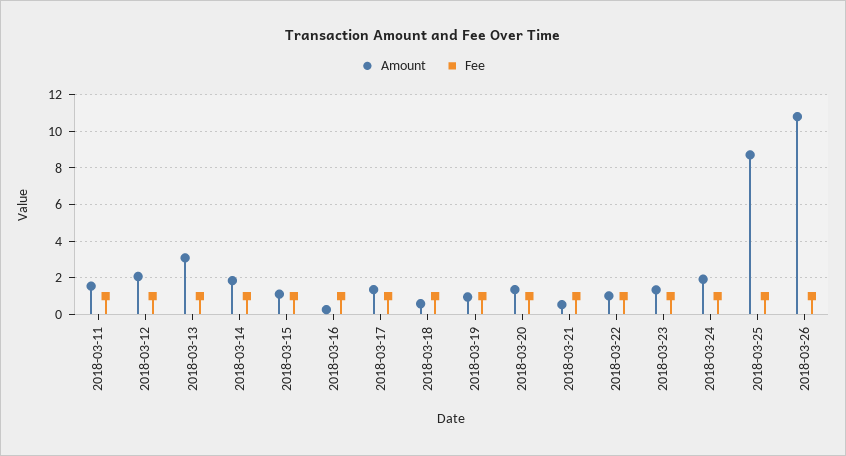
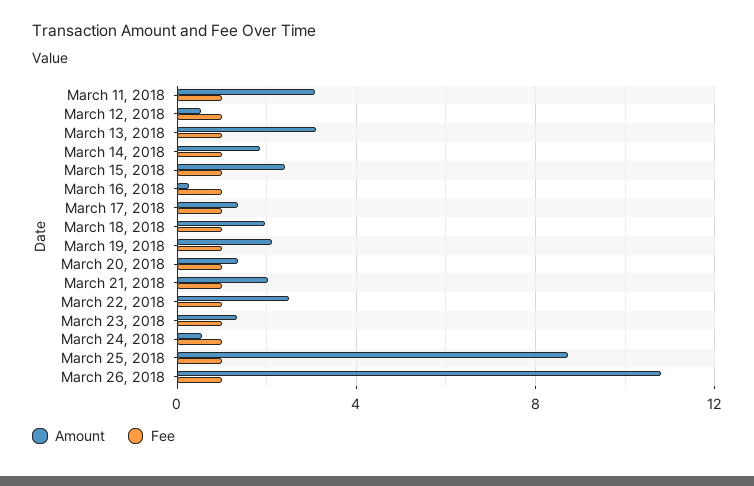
  {
    "Amount": {
-     "2018-03-11": 1.5,
+     "2018-03-11": 3,
-     "2018-03-12": 2,
+     "2018-03-12": 0.5,
      "2018-03-13": 3,
      "2018-03-14": 2,
-     "2018-03-15": 1,
+     "2018-03-15": 2.5,
      "2018-03-16": 0.5,
      "2018-03-17": 1.5,
-     "2018-03-18": 0.5,
+     "2018-03-18": 2,
-     "2018-03-19": 1,
+     "2018-03-19": 2,
      "2018-03-20": 1.5,
-     "2018-03-21": 0.5,
+     "2018-03-21": 2,
-     "2018-03-22": 1,
+     "2018-03-22": 2.5,
      "2018-03-23": 1.5,
-     "2018-03-24": 2,
+     "2018-03-24": 0.5,
      "2018-03-25": 8.5,
      "2018-03-26": 11
    },
    "Fee": {
      "2018-03-11": 1,
      "2018-03-12": 1,
      "2018-03-13": 1,
      "2018-03-14": 1,
      "2018-03-15": 1,
      "2018-03-16": 1,
      "2018-03-17": 1,
      "2018-03-18": 1,
      "2018-03-19": 1,
      "2018-03-20": 1,
      "2018-03-21": 1,
      "2018-03-22": 1,
      "2018-03-23": 1,
      "2018-03-24": 1,
      "2018-03-25": 1,
      "2018-03-26": 1
    }
  }

